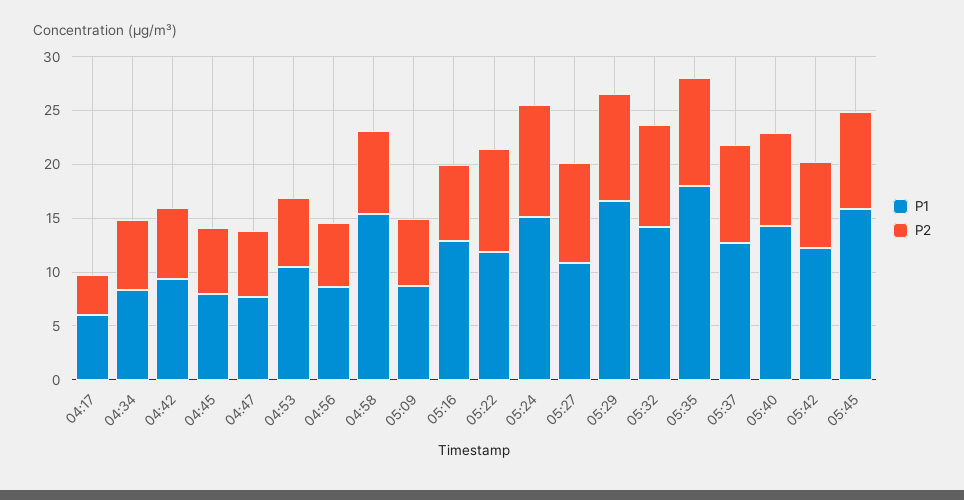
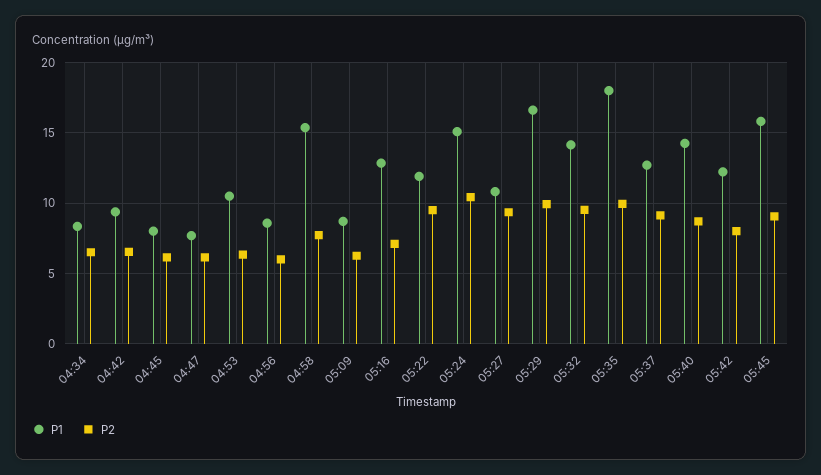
  {
    "P1": {
-     "04:17": 6,
      "04:34": 8.5,
      "04:42": 9.5,
      "04:45": 8,
      "04:47": 7.5,
      "04:53": 10.5,
      "04:56": 8.5,
      "04:58": 15.5,
      "05:09": 8.5,
      "05:16": 13,
      "05:22": 12,
      "05:24": 15,
      "05:27": 11,
      "05:29": 16.5,
      "05:32": 14,
      "05:35": 18,
      "05:37": 12.5,
      "05:40": 14.5,
      "05:42": 12,
      "05:45": 16
    },
    "P2": {
-     "04:17": 4,
      "04:34": 6.5,
      "04:42": 6.5,
      "04:45": 6,
      "04:47": 6,
      "04:53": 6.5,
      "04:56": 6,
      "04:58": 7.5,
      "05:09": 6.5,
      "05:16": 7,
      "05:22": 9.5,
      "05:24": 10.5,
      "05:27": 9.5,
      "05:29": 10,
      "05:32": 9.5,
      "05:35": 10,
      "05:37": 9,
      "05:40": 8.5,
      "05:42": 8,
      "05:45": 9
    }
  }

